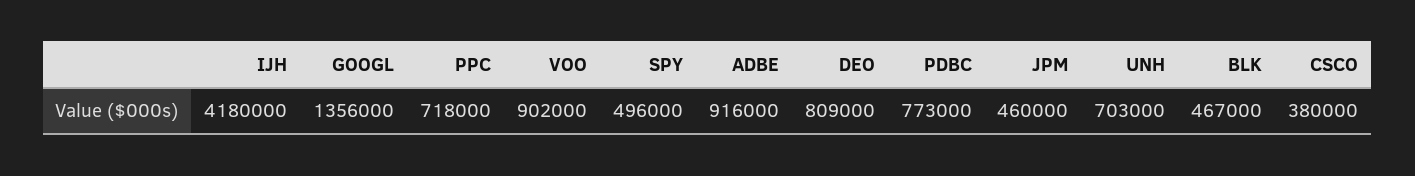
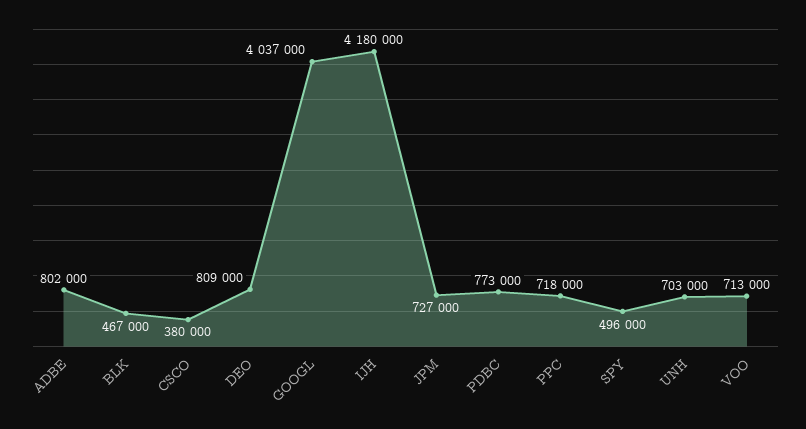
  {
    "IJH": 4180000,
-   "GOOGL": 1356000,
+   "GOOGL": 4037000,
    "PPC": 718000,
-   "VOO": 902000,
+   "VOO": 713000,
    "SPY": 496000,
-   "ADBE": 916000,
+   "ADBE": 802000,
    "DEO": 809000,
    "PDBC": 773000,
-   "JPM": 460000,
+   "JPM": 727000,
    "UNH": 703000,
    "BLK": 467000,
    "CSCO": 380000
  }

